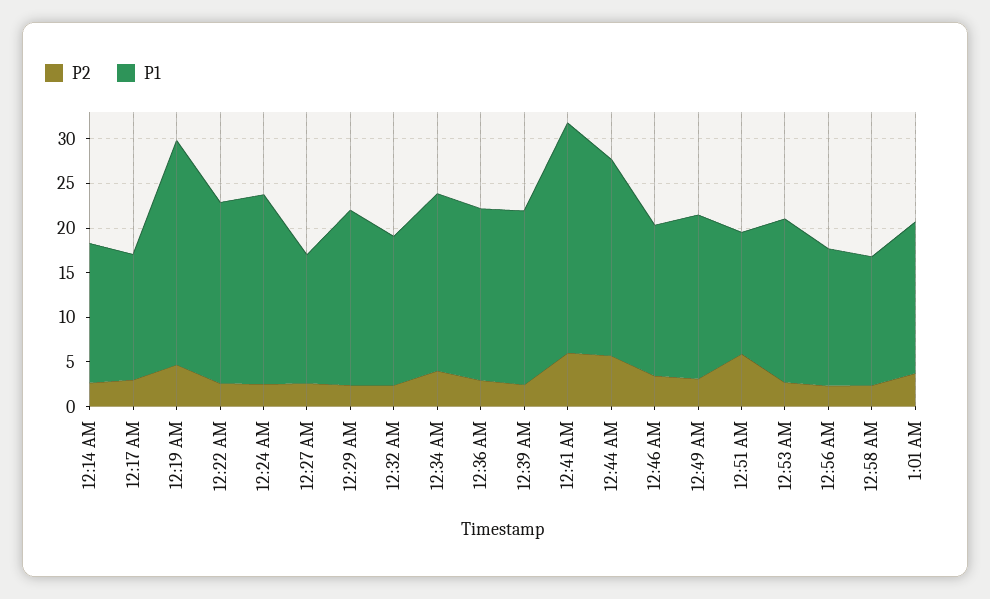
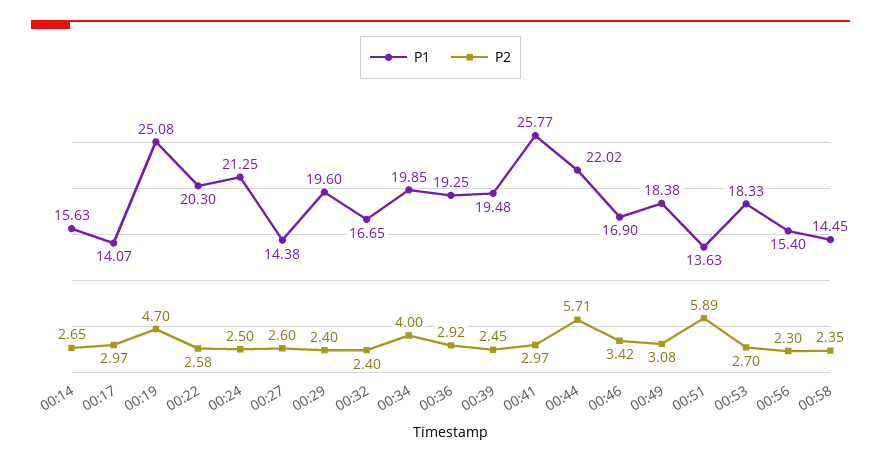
  {
    "P2": {
      "12:14 AM": 2.65,
      "12:17 AM": 2.97,
      "12:19 AM": 4.7,
      "12:22 AM": 2.58,
      "12:24 AM": 2.5,
      "12:27 AM": 2.6,
      "12:29 AM": 2.4,
      "12:32 AM": 2.4,
      "12:34 AM": 4,
      "12:36 AM": 2.92,
      "12:39 AM": 2.45,
-     "12:41 AM": 6,
+     "12:41 AM": 2.97,
      "12:44 AM": 5.71,
      "12:46 AM": 3.42,
      "12:49 AM": 3.08,
      "12:51 AM": 5.89,
      "12:53 AM": 2.7,
      "12:56 AM": 2.3,
-     "12:58 AM": 2.35,
+     "12:58 AM": 2.35
-     "1:01 AM": 4
    },
    "P1": {
      "12:14 AM": 15.63,
      "12:17 AM": 14.07,
      "12:19 AM": 25.08,
      "12:22 AM": 20.3,
      "12:24 AM": 21.25,
      "12:27 AM": 14.38,
      "12:29 AM": 19.6,
      "12:32 AM": 16.65,
      "12:34 AM": 19.85,
      "12:36 AM": 19.25,
      "12:39 AM": 19.48,
      "12:41 AM": 25.77,
      "12:44 AM": 22.02,
      "12:46 AM": 16.9,
      "12:49 AM": 18.38,
      "12:51 AM": 13.63,
      "12:53 AM": 18.33,
      "12:56 AM": 15.4,
-     "12:58 AM": 14.45,
+     "12:58 AM": 14.45
-     "1:01 AM": 17
    }
  }

